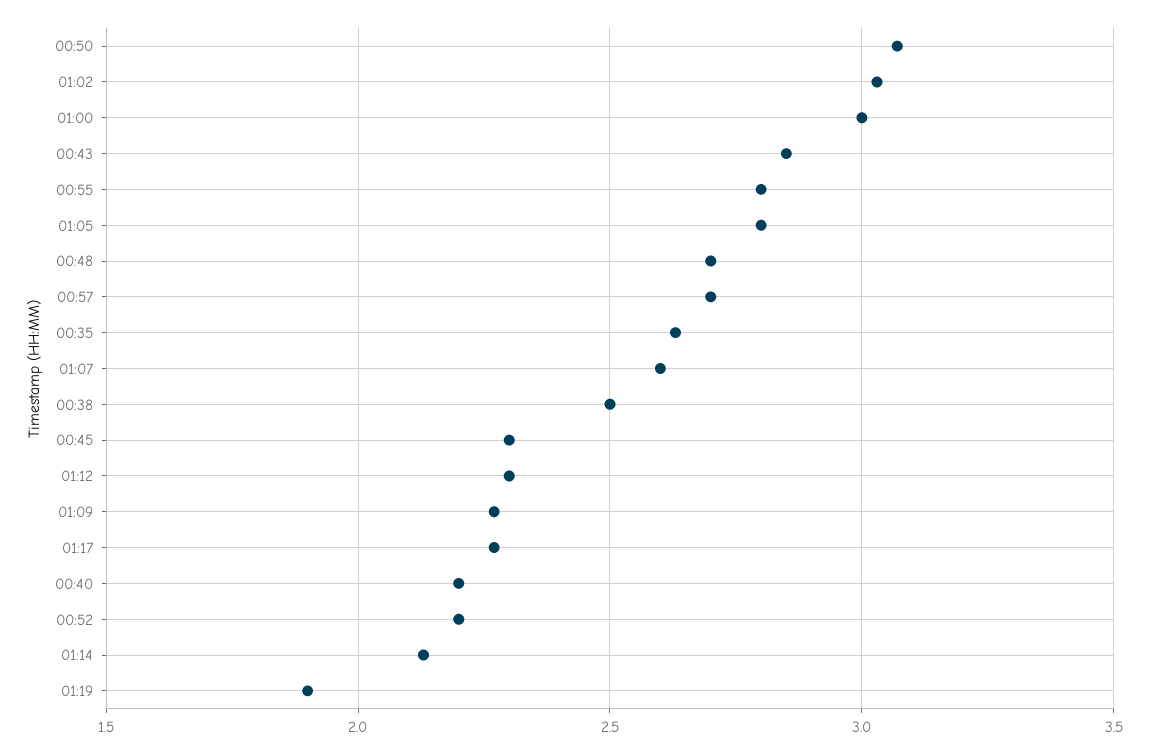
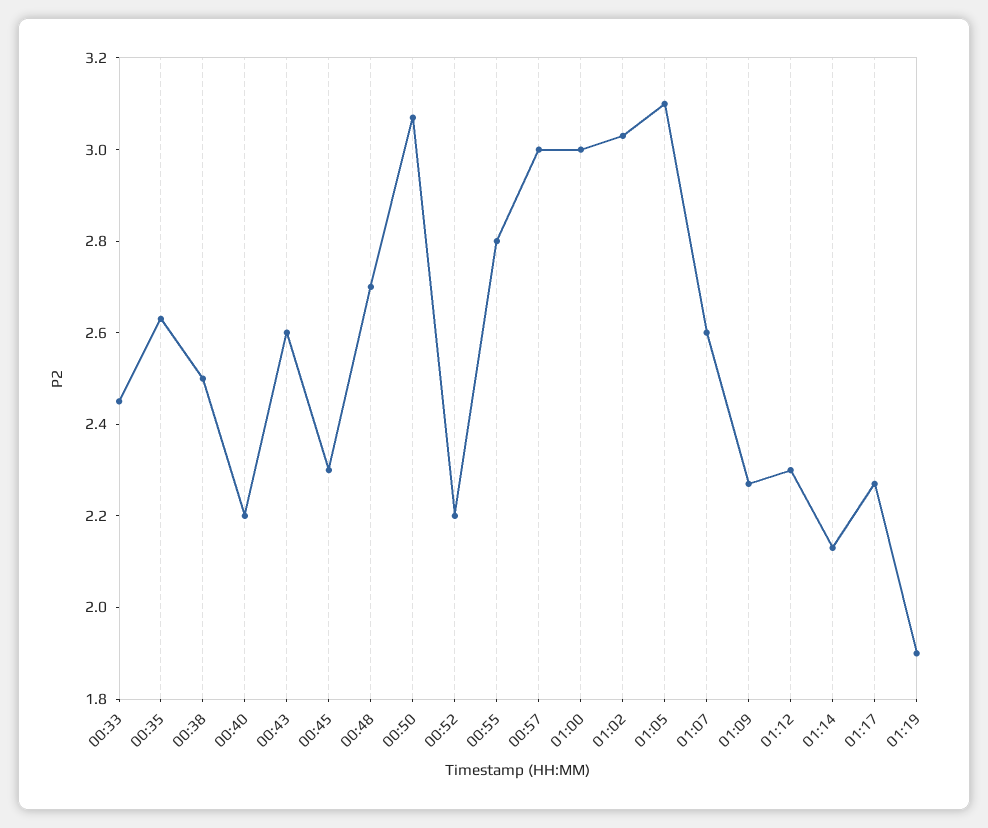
  {
    "00:50": 3.05,
    "01:02": 3.05,
    "01:00": 3,
-   "00:43": 2.85,
+   "00:43": 2.6,
    "00:55": 2.8,
-   "01:05": 2.8,
+   "01:05": 3.1,
    "00:48": 2.7,
-   "00:57": 2.7,
+   "00:57": 3,
    "00:35": 2.65,
    "01:07": 2.6,
    "00:38": 2.5,
    "00:45": 2.3,
    "01:12": 2.3,
    "01:09": 2.25,
    "01:17": 2.25,
    "00:40": 2.2,
    "00:52": 2.2,
    "01:14": 2.15,
-   "01:19": 1.9
+   "01:19": 1.9,
+   "00:33": 2.45
  }

